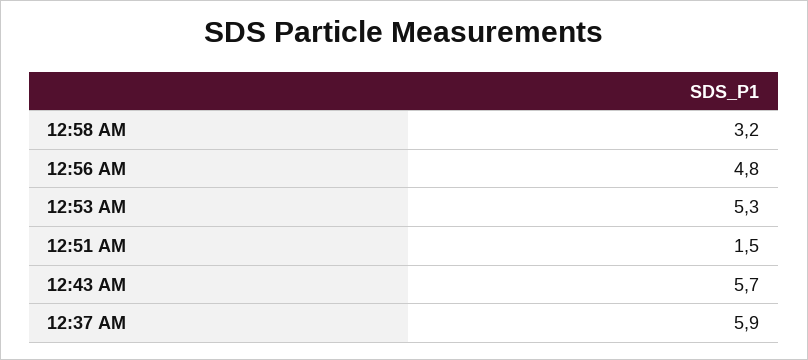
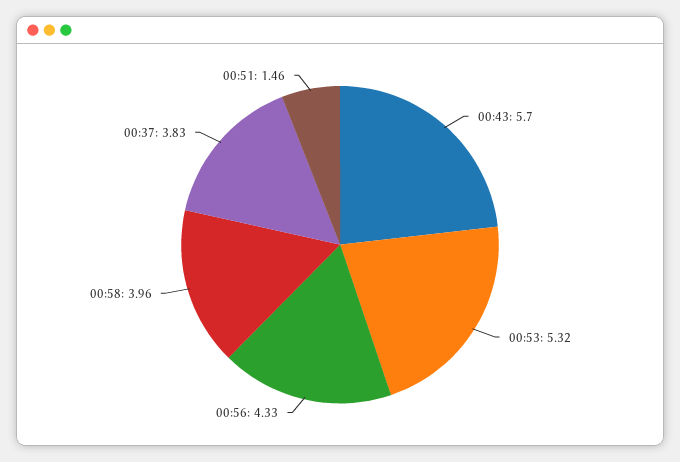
  {
-   "12:58 AM": 3.2,
+   "12:58 AM": 3.96,
-   "12:56 AM": 4.8,
+   "12:56 AM": 4.33,
    "12:53 AM": 5.32,
    "12:51 AM": 1.46,
    "12:43 AM": 5.7,
-   "12:37 AM": 5.9
+   "12:37 AM": 3.83
  }

